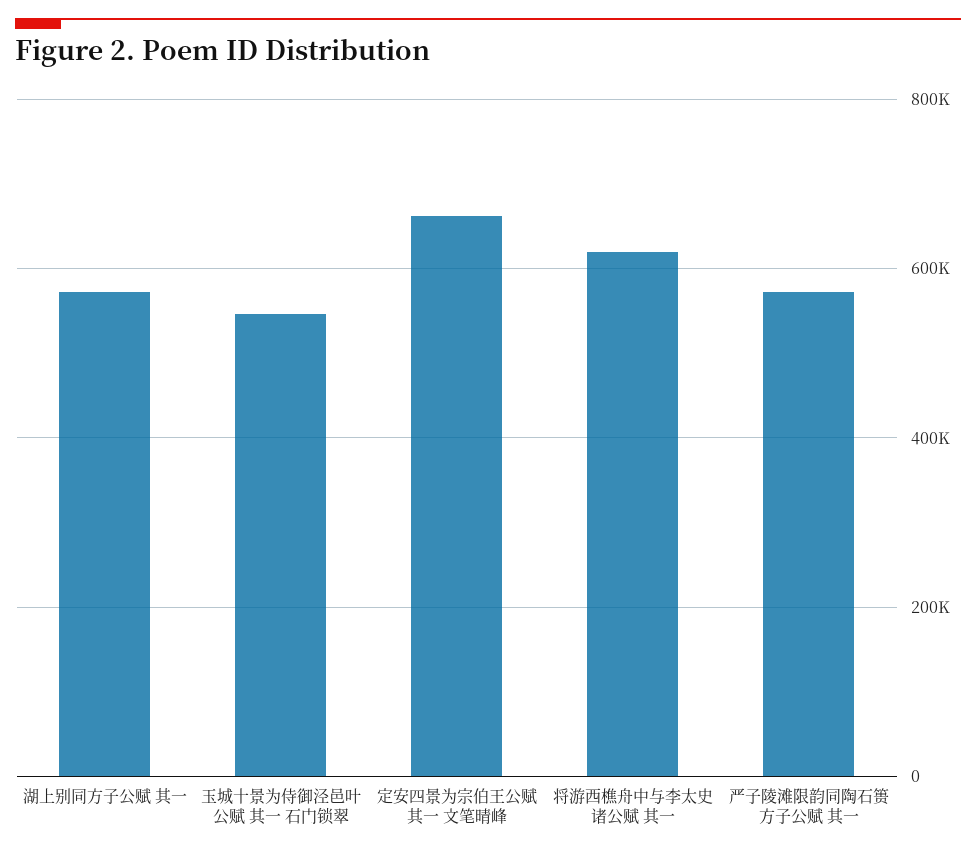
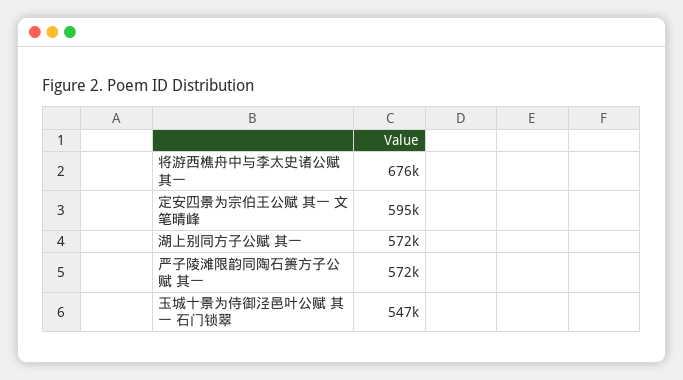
  {
    "湖上别同方子公赋 其一": 572000,
    "玉城十景为侍御泾邑叶公赋 其一 石门锁翠": 547000,
-   "定安四景为宗伯王公赋 其一 文笔晴峰": 660000,
+   "定安四景为宗伯王公赋 其一 文笔晴峰": 595000,
-   "将游西樵舟中与李太史诸公赋 其一": 620000,
+   "将游西樵舟中与李太史诸公赋 其一": 676000,
    "严子陵滩限韵同陶石篑方子公赋 其一": 572000
  }

